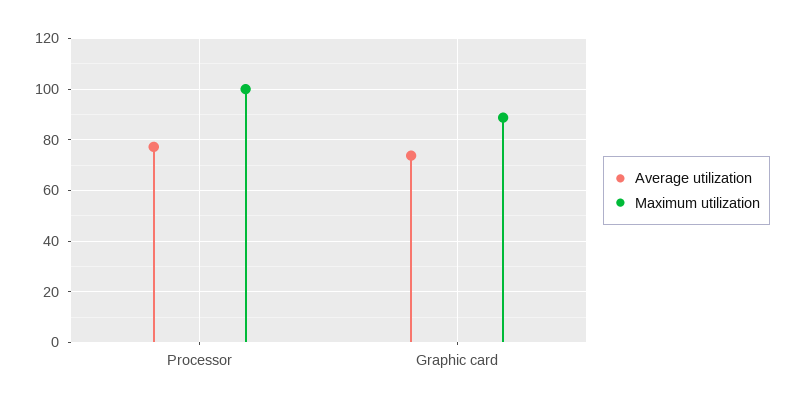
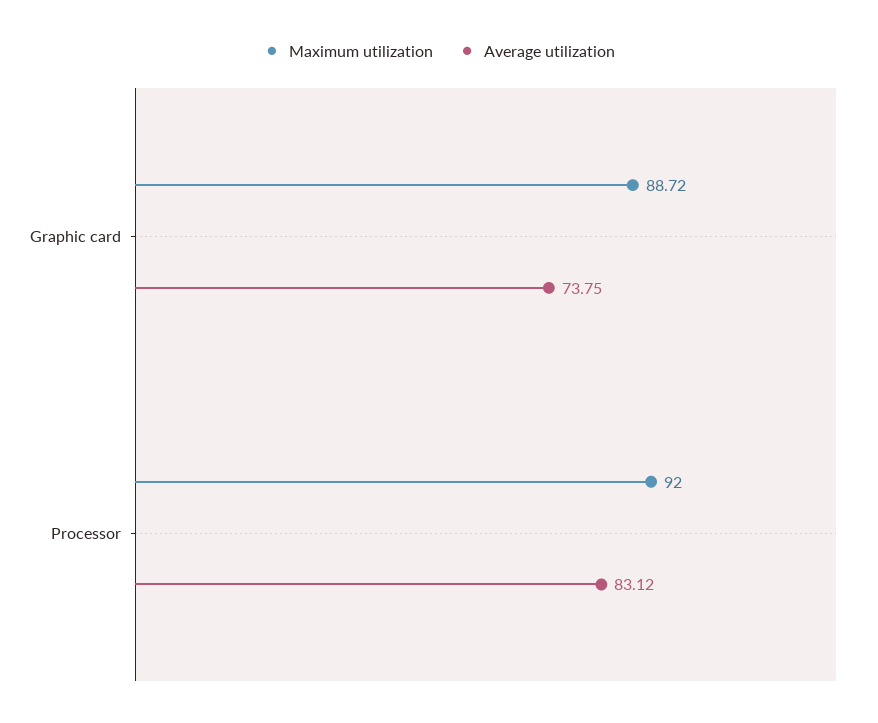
  {
    "Average utilization": {
-     "Processor": 77.5,
+     "Processor": 83.12,
      "Graphic card": 73.75
    },
    "Maximum utilization": {
-     "Processor": 100,
+     "Processor": 92,
      "Graphic card": 88.72
    }
  }

